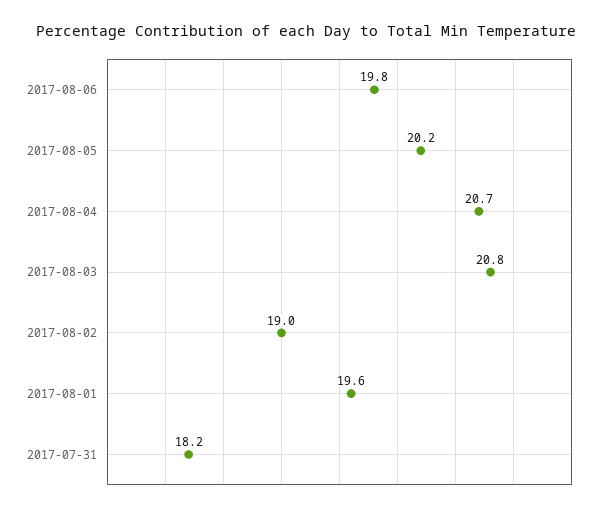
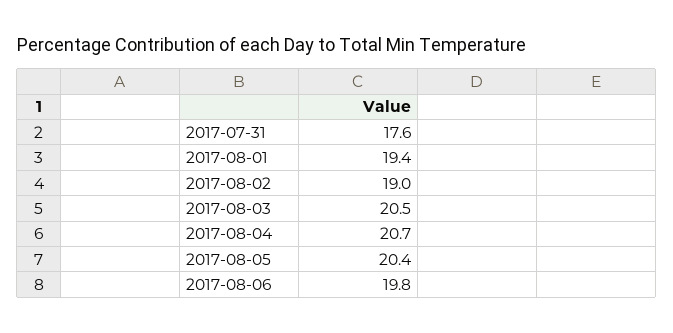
  {
    "2017-08-06": 19.8,
-   "2017-08-05": 20.2,
+   "2017-08-05": 20.4,
    "2017-08-04": 20.7,
-   "2017-08-03": 20.8,
+   "2017-08-03": 20.5,
    "2017-08-02": 19,
-   "2017-08-01": 19.6,
+   "2017-08-01": 19.4,
-   "2017-07-31": 18.2
+   "2017-07-31": 17.6
  }

